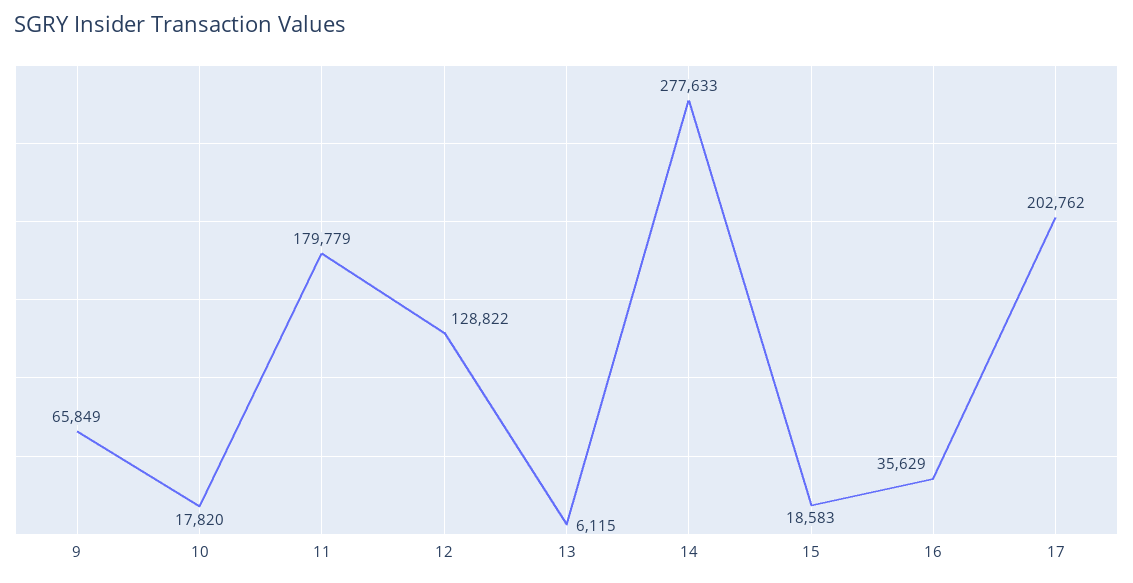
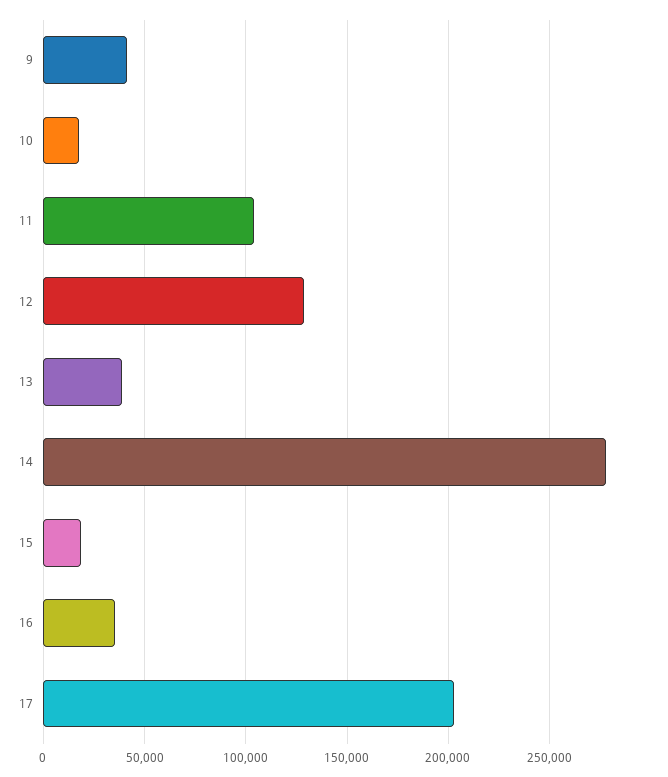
  {
-   "9": 65849,
+   "9": 40000,
    "10": 17820,
-   "11": 179779,
+   "11": 105000,
    "12": 128822,
-   "13": 6115,
+   "13": 40000,
    "14": 277633,
    "15": 18583,
    "16": 35629,
    "17": 202762
  }

